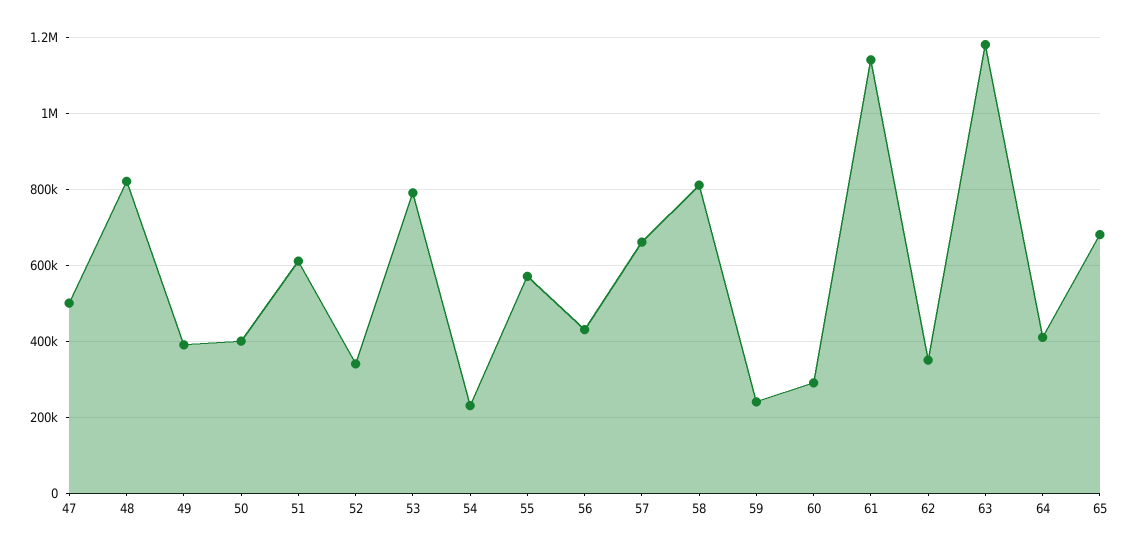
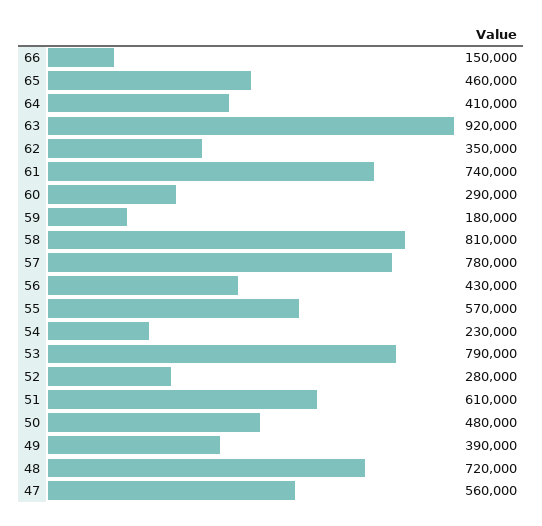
  {
-   "47": 500000,
+   "47": 560000,
-   "48": 820000,
+   "48": 720000,
    "49": 390000,
-   "50": 400000,
+   "50": 480000,
    "51": 610000,
-   "52": 340000,
+   "52": 280000,
    "53": 790000,
    "54": 230000,
    "55": 570000,
    "56": 430000,
-   "57": 660000,
+   "57": 780000,
    "58": 810000,
-   "59": 240000,
+   "59": 180000,
    "60": 290000,
-   "61": 1140000,
+   "61": 740000,
    "62": 350000,
-   "63": 1180000,
+   "63": 920000,
    "64": 410000,
-   "65": 680000
+   "65": 460000,
+   "66": 150000
  }

